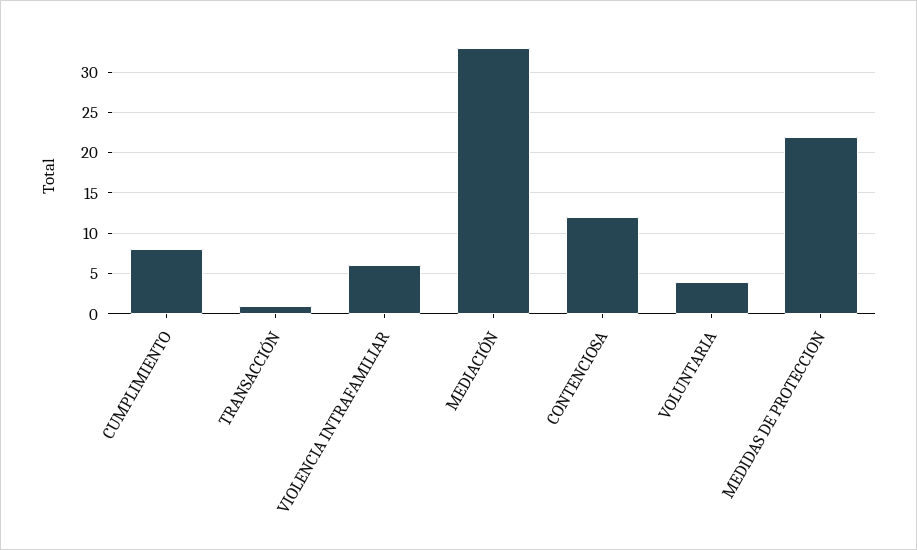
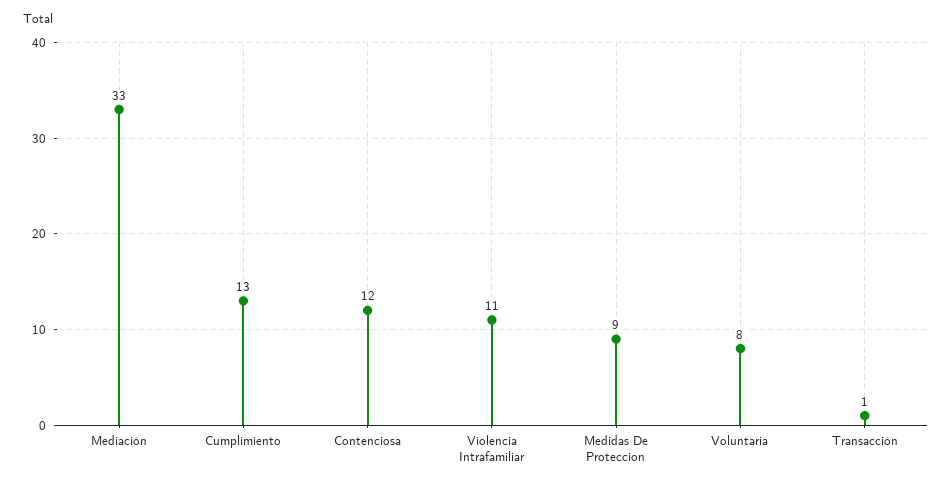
  {
-   "CUMPLIMIENTO": 8,
+   "CUMPLIMIENTO": 13,
    "TRANSACCIÓN": 1,
-   "VIOLENCIA INTRAFAMILIAR": 6,
+   "VIOLENCIA INTRAFAMILIAR": 11,
    "MEDIACIÓN": 33,
    "CONTENCIOSA": 12,
-   "VOLUNTARIA": 4,
+   "VOLUNTARIA": 8,
-   "MEDIDAS DE PROTECCION": 22
+   "MEDIDAS DE PROTECCION": 9
  }

